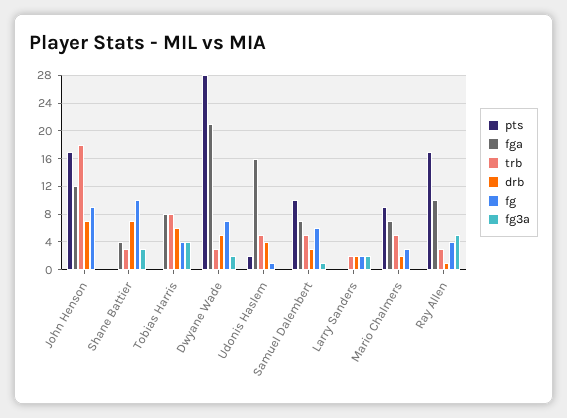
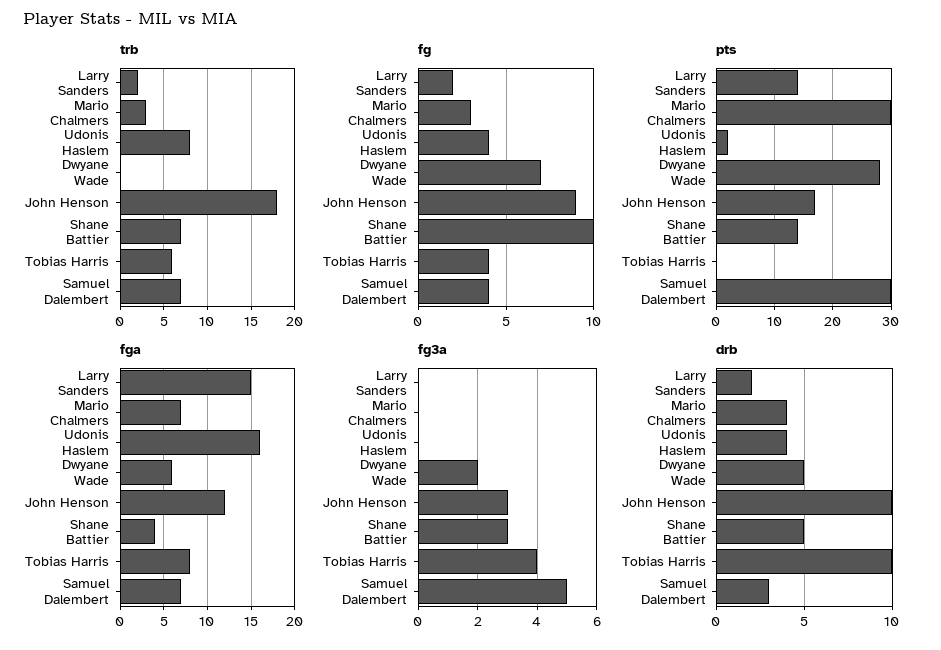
  {
    "pts": {
      "John Henson": 17,
-     "Shane Battier": 0,
+     "Shane Battier": 15,
      "Tobias Harris": 0,
      "Dwyane Wade": 28,
      "Udonis Haslem": 2,
-     "Samuel Dalembert": 10,
+     "Samuel Dalembert": 30,
-     "Larry Sanders": 0,
+     "Larry Sanders": 15,
-     "Mario Chalmers": 9,
+     "Mario Chalmers": 30
-     "Ray Allen": 17
    },
    "fga": {
      "John Henson": 12,
      "Shane Battier": 4,
      "Tobias Harris": 8,
-     "Dwyane Wade": 21,
+     "Dwyane Wade": 6,
      "Udonis Haslem": 16,
      "Samuel Dalembert": 7,
-     "Larry Sanders": 0,
+     "Larry Sanders": 15,
-     "Mario Chalmers": 7,
+     "Mario Chalmers": 7
-     "Ray Allen": 10
    },
    "trb": {
      "John Henson": 18,
-     "Shane Battier": 3,
+     "Shane Battier": 7,
-     "Tobias Harris": 8,
+     "Tobias Harris": 6,
-     "Dwyane Wade": 3,
+     "Dwyane Wade": 0,
-     "Udonis Haslem": 5,
+     "Udonis Haslem": 8,
-     "Samuel Dalembert": 5,
+     "Samuel Dalembert": 7,
      "Larry Sanders": 2,
-     "Mario Chalmers": 5,
+     "Mario Chalmers": 3
-     "Ray Allen": 3
    },
    "drb": {
-     "John Henson": 7,
+     "John Henson": 10,
-     "Shane Battier": 7,
+     "Shane Battier": 5,
-     "Tobias Harris": 6,
+     "Tobias Harris": 10,
      "Dwyane Wade": 5,
      "Udonis Haslem": 4,
      "Samuel Dalembert": 3,
      "Larry Sanders": 2,
-     "Mario Chalmers": 2,
+     "Mario Chalmers": 4
-     "Ray Allen": 1
    },
    "fg": {
      "John Henson": 9,
      "Shane Battier": 10,
      "Tobias Harris": 4,
      "Dwyane Wade": 7,
-     "Udonis Haslem": 1,
+     "Udonis Haslem": 4,
-     "Samuel Dalembert": 6,
+     "Samuel Dalembert": 4,
      "Larry Sanders": 2,
-     "Mario Chalmers": 3,
+     "Mario Chalmers": 3
-     "Ray Allen": 4
    },
    "fg3a": {
-     "John Henson": 0,
+     "John Henson": 3,
      "Shane Battier": 3,
      "Tobias Harris": 4,
      "Dwyane Wade": 2,
      "Udonis Haslem": 0,
-     "Samuel Dalembert": 1,
+     "Samuel Dalembert": 5,
-     "Larry Sanders": 2,
+     "Larry Sanders": 0,
-     "Mario Chalmers": 0,
+     "Mario Chalmers": 0
-     "Ray Allen": 5
    }
  }

